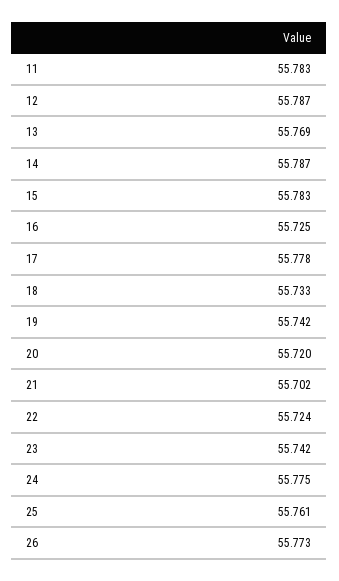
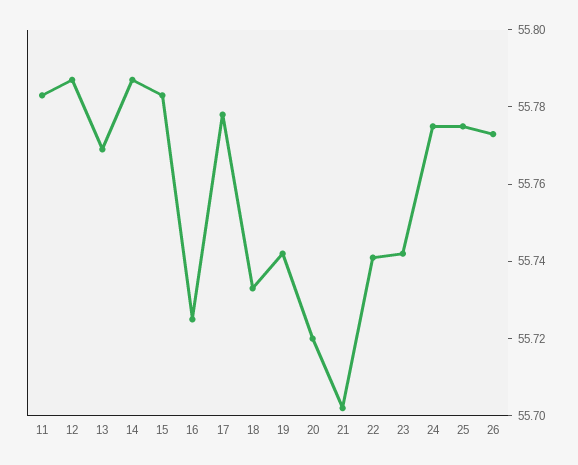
  {
    "11": 55.783,
    "12": 55.787,
    "13": 55.769,
    "14": 55.787,
    "15": 55.783,
    "16": 55.725,
    "17": 55.778,
    "18": 55.733,
    "19": 55.742,
    "20": 55.72,
    "21": 55.702,
-   "22": 55.724,
+   "22": 55.74,
    "23": 55.742,
    "24": 55.775,
-   "25": 55.761,
+   "25": 55.775,
    "26": 55.773
  }

